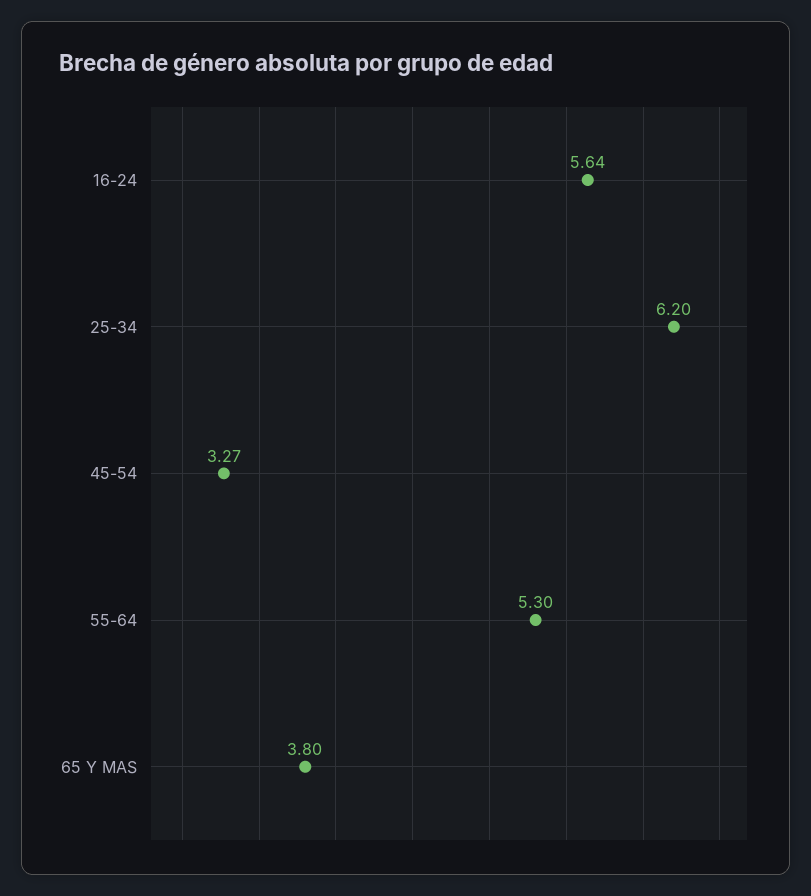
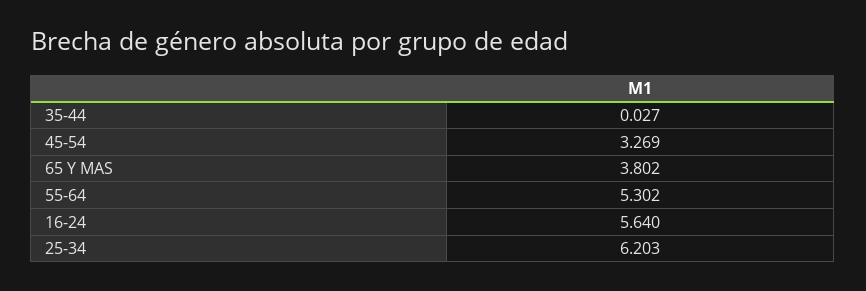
  {
    "16-24": 5.64,
    "25-34": 6.203,
    "45-54": 3.269,
    "55-64": 5.302,
-   "65 Y MAS": 3.802
+   "65 Y MAS": 3.802,
+   "35-44": 0.027
  }

